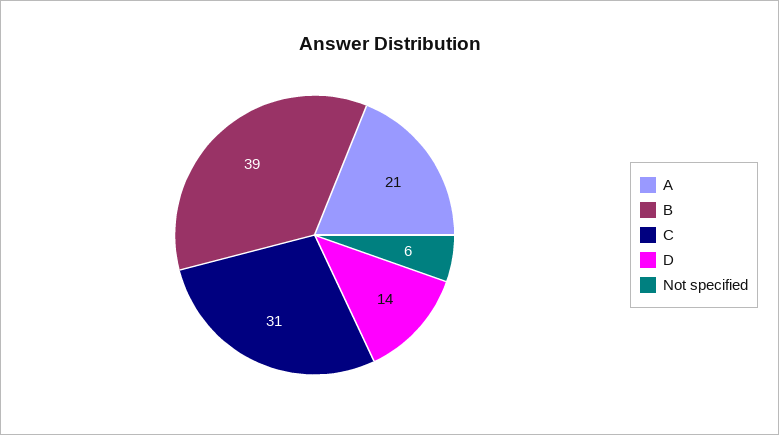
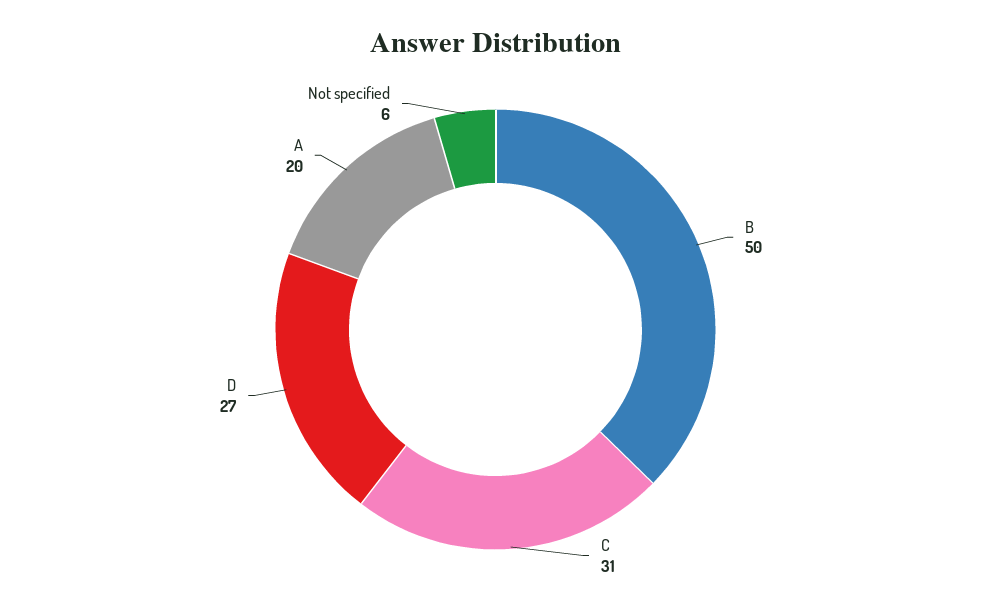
  {
-   "A": 21,
+   "A": 20,
-   "B": 39,
+   "B": 50,
    "C": 31,
-   "D": 14,
+   "D": 27,
    "Not specified": 6
  }

